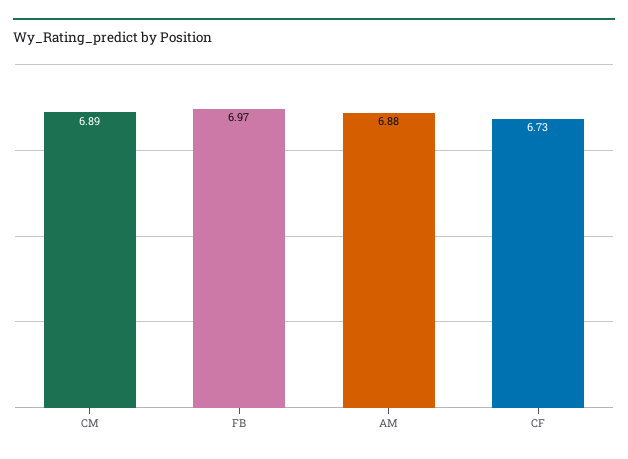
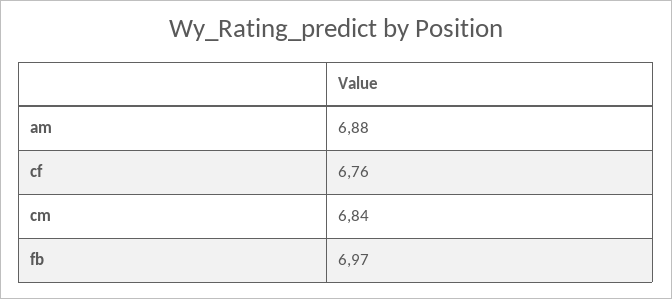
  {
-   "CM": 6.89,
+   "CM": 6.84,
    "FB": 6.97,
    "AM": 6.88,
-   "CF": 6.73
+   "CF": 6.76
  }

